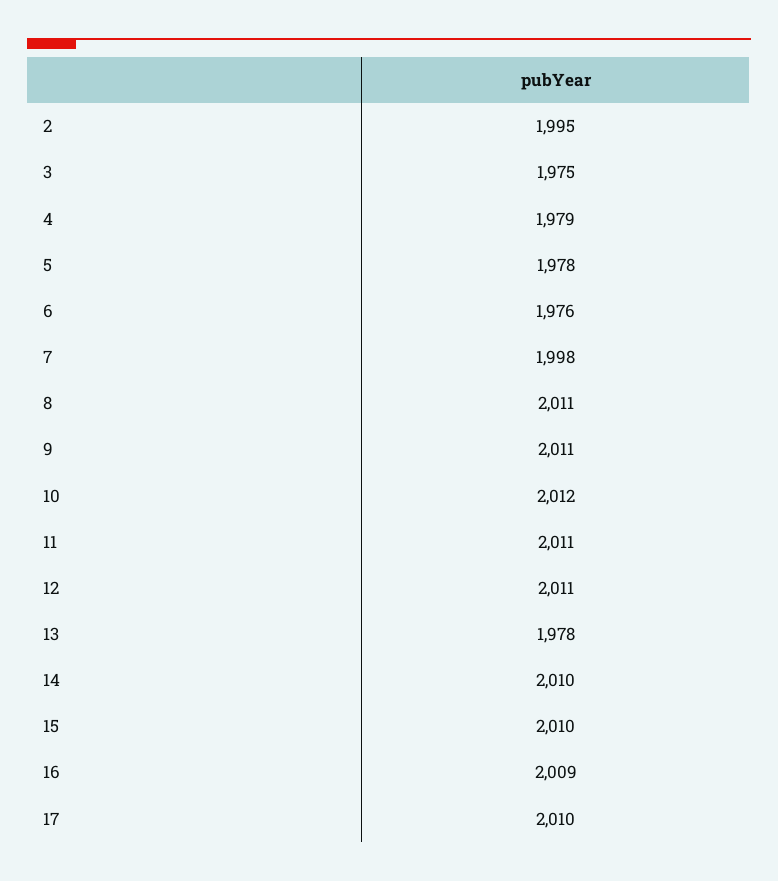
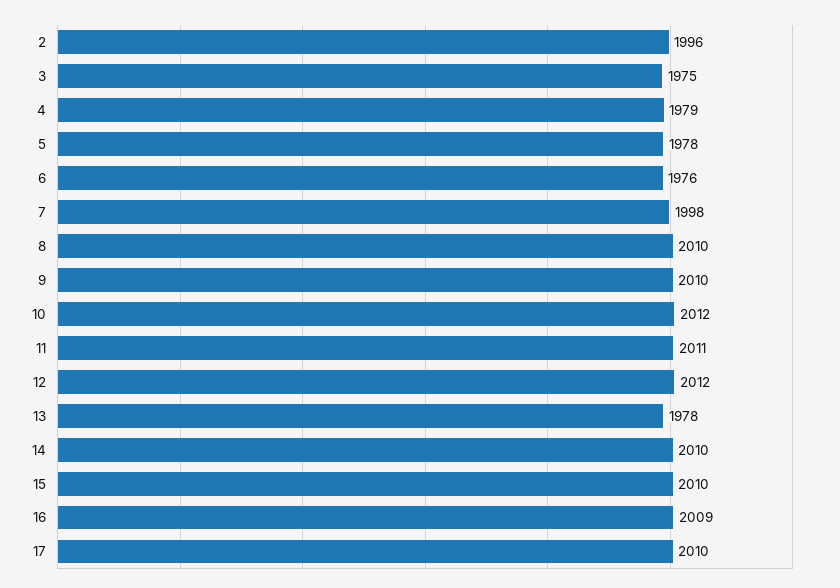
  {
-   "2": 1995,
+   "2": 1996,
    "3": 1975,
    "4": 1979,
    "5": 1978,
    "6": 1976,
    "7": 1998,
-   "8": 2011,
+   "8": 2010,
-   "9": 2011,
+   "9": 2010,
    "10": 2012,
    "11": 2011,
-   "12": 2011,
+   "12": 2012,
    "13": 1978,
    "14": 2010,
    "15": 2010,
    "16": 2009,
    "17": 2010
  }

